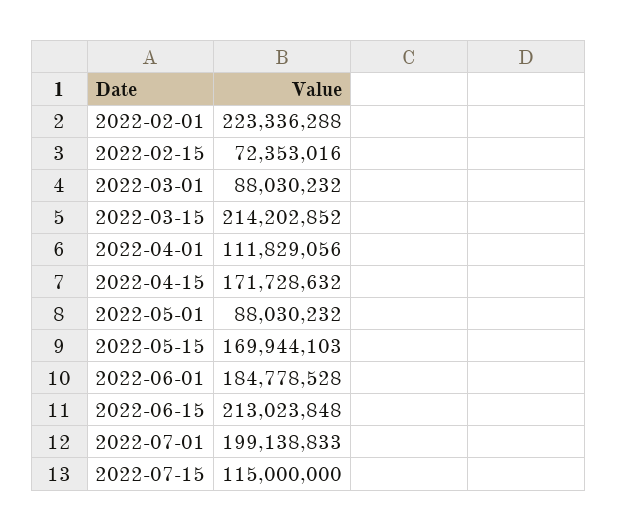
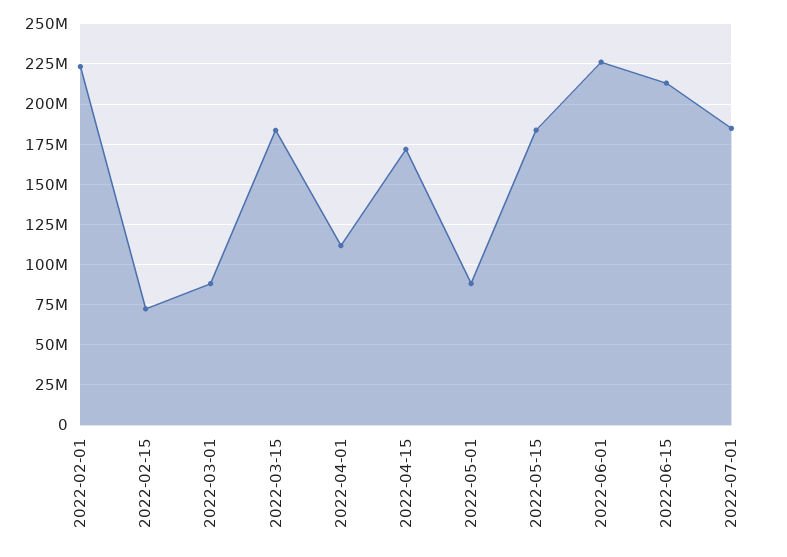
  {
    "2022-02-01": 223336288,
    "2022-02-15": 72353016,
    "2022-03-01": 88030232,
-   "2022-03-15": 214202852,
+   "2022-03-15": 185000000,
    "2022-04-01": 111829056,
    "2022-04-15": 171728632,
    "2022-05-01": 88030232,
-   "2022-05-15": 169944103,
+   "2022-05-15": 185000000,
-   "2022-06-01": 184778528,
+   "2022-06-01": 225000000,
    "2022-06-15": 213023848,
-   "2022-07-01": 199138833,
+   "2022-07-01": 185000000
-   "2022-07-15": 115000000
  }

